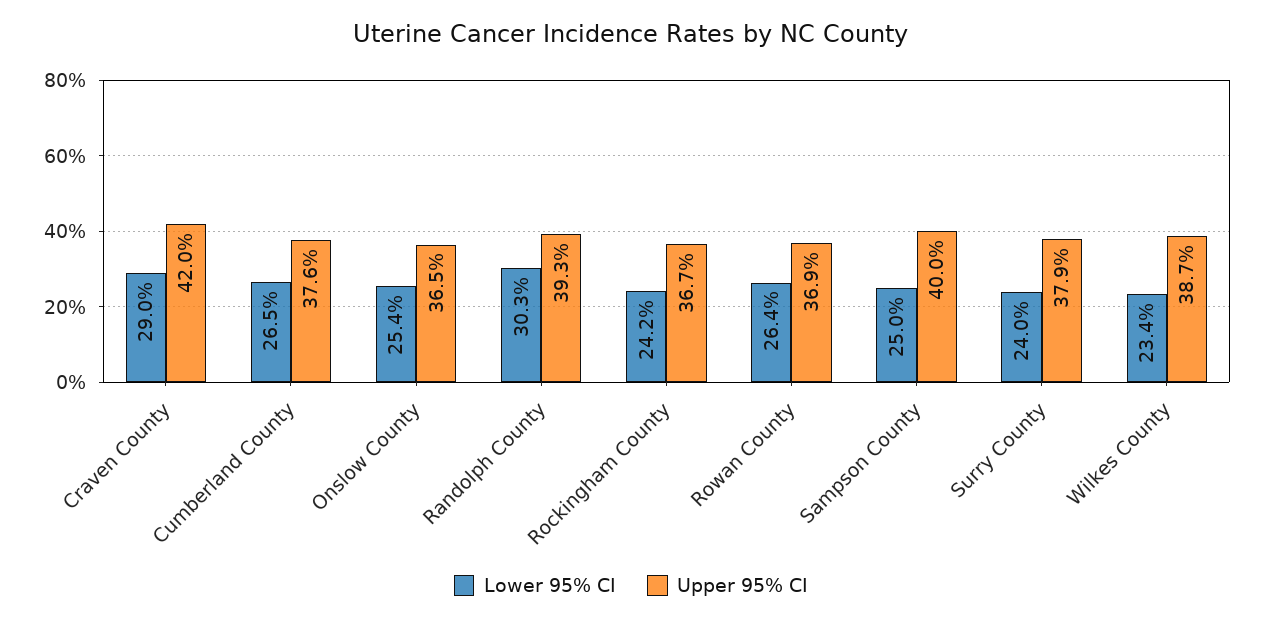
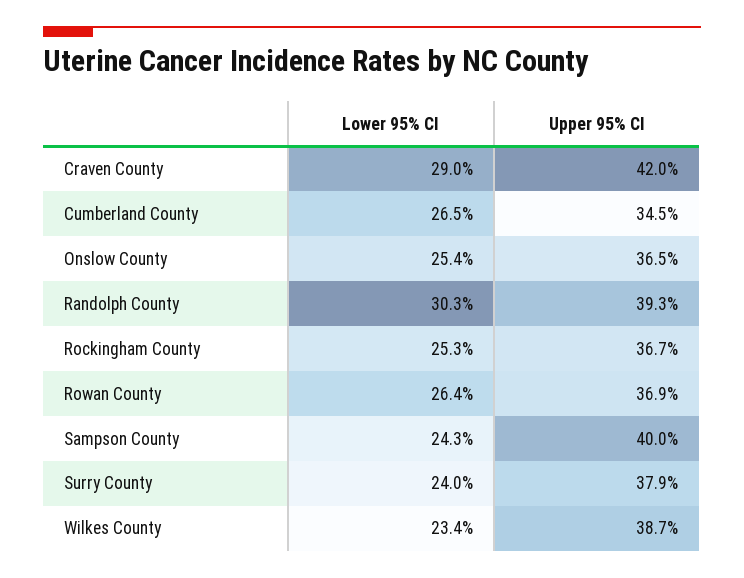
  {
    "Lower 95% CI": {
      "Craven County": 29,
      "Cumberland County": 26.5,
      "Onslow County": 25.4,
      "Randolph County": 30.3,
-     "Rockingham County": 24.2,
+     "Rockingham County": 25.3,
      "Rowan County": 26.4,
-     "Sampson County": 25,
+     "Sampson County": 24.3,
      "Surry County": 24,
      "Wilkes County": 23.4
    },
    "Upper 95% CI": {
      "Craven County": 42,
-     "Cumberland County": 37.6,
+     "Cumberland County": 34.5,
      "Onslow County": 36.5,
      "Randolph County": 39.3,
      "Rockingham County": 36.7,
      "Rowan County": 36.9,
      "Sampson County": 40,
      "Surry County": 37.9,
      "Wilkes County": 38.7
    }
  }

